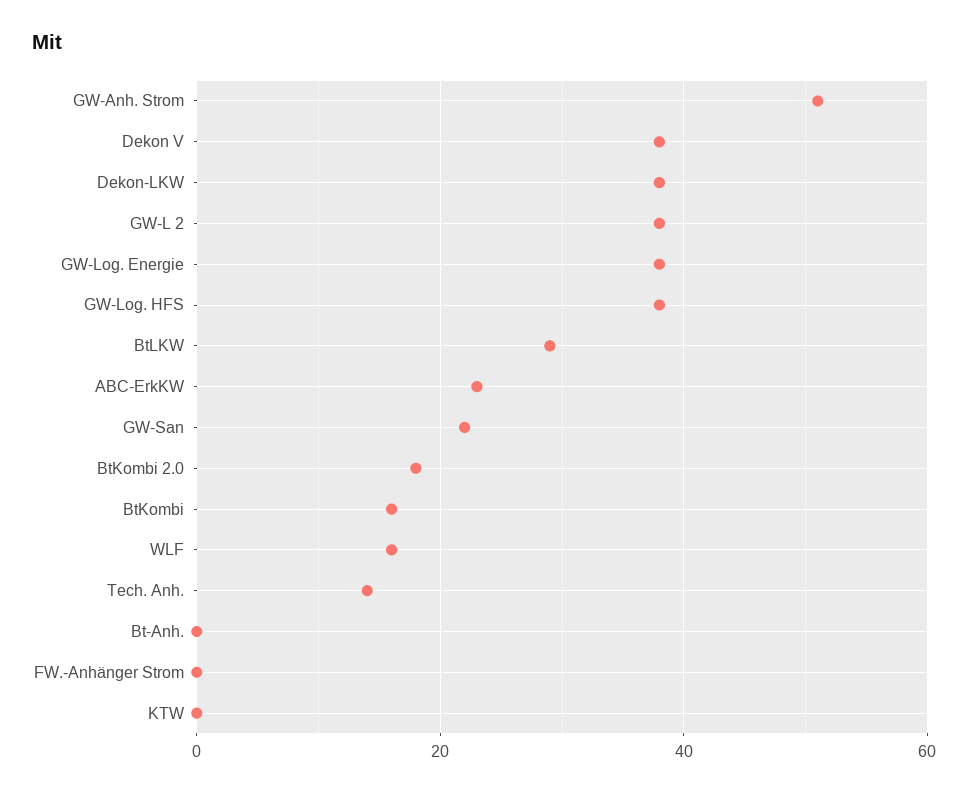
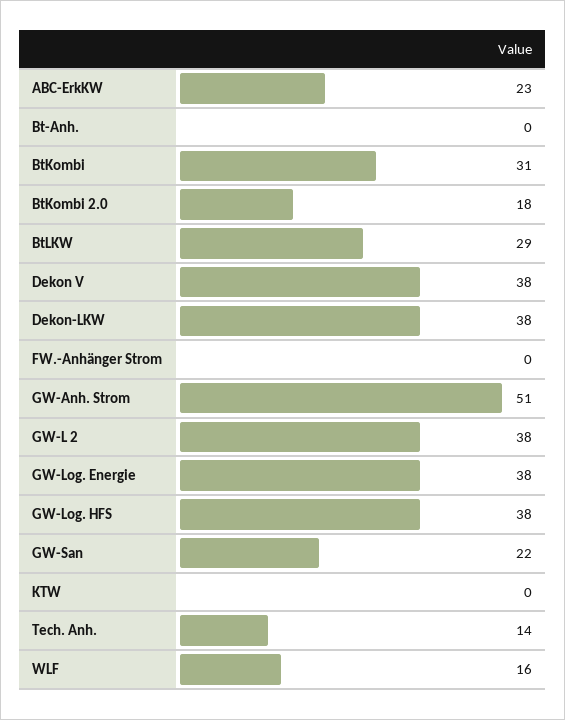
  {
    "GW-Anh. Strom": 51,
    "Dekon V": 38,
    "Dekon-LKW": 38,
    "GW-L 2": 38,
    "GW-Log. Energie": 38,
    "GW-Log. HFS": 38,
    "BtLKW": 29,
    "ABC-ErkKW": 23,
    "GW-San": 22,
    "BtKombi 2.0": 18,
-   "BtKombi": 15,
+   "BtKombi": 31,
    "WLF": 16,
    "Tech. Anh.": 14,
    "Bt-Anh.": 0,
    "FW.-Anhänger Strom": 0,
    "KTW": 0
  }

